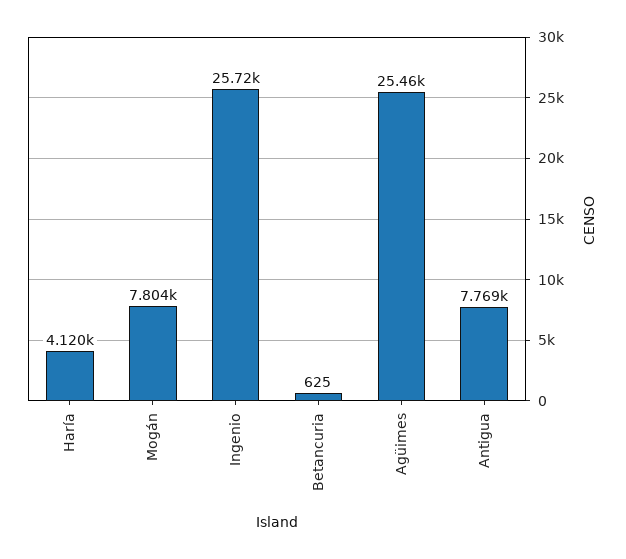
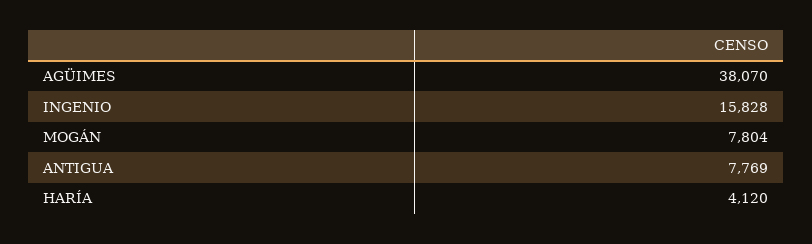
  {
    "Haría": 4120,
    "Mogán": 7804,
-   "Ingenio": 25720,
+   "Ingenio": 15828,
-   "Betancuria": 625,
-   "Agüimes": 25460,
+   "Agüimes": 38070,
    "Antigua": 7769
  }

